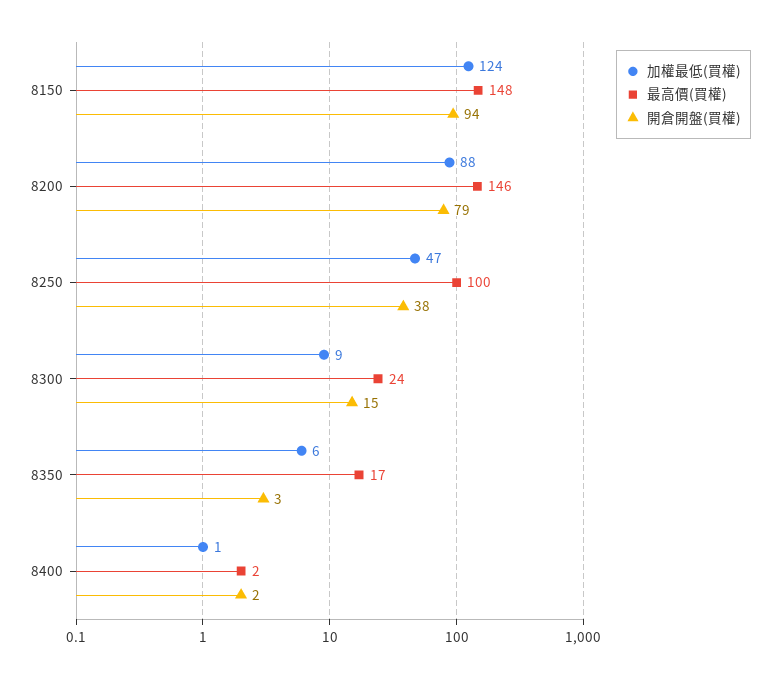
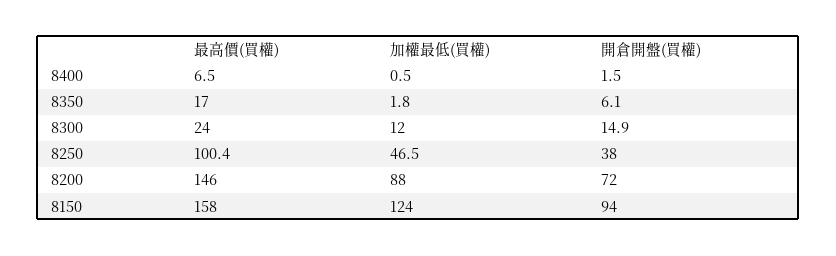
  {
    "加權最低(買權)": {
      "8150": 124,
      "8200": 88,
      "8250": 46.5,
-     "8300": 9,
+     "8300": 12,
-     "8350": 6,
+     "8350": 1.8,
      "8400": 0.5
    },
    "最高價(買權)": {
-     "8150": 148,
+     "8150": 158,
      "8200": 146,
      "8250": 100.4,
      "8300": 24,
      "8350": 17,
-     "8400": 2
+     "8400": 6.5
    },
    "開倉開盤(買權)": {
      "8150": 94,
-     "8200": 79,
+     "8200": 72,
      "8250": 38,
      "8300": 14.9,
-     "8350": 3,
+     "8350": 6.1,
      "8400": 1.5
    }
  }

